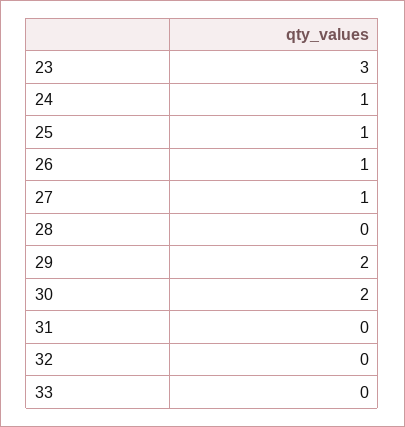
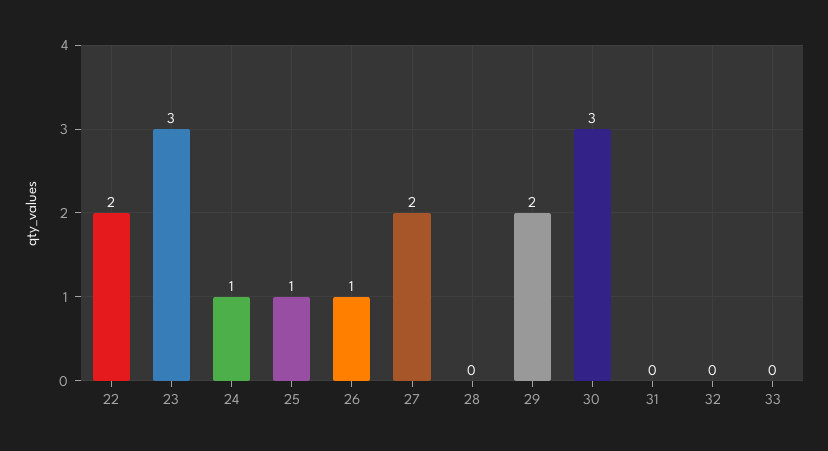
  {
    "23": 3,
    "24": 1,
    "25": 1,
    "26": 1,
-   "27": 1,
+   "27": 2,
    "28": 0,
    "29": 2,
-   "30": 2,
+   "30": 3,
    "31": 0,
    "32": 0,
-   "33": 0
+   "33": 0,
+   "22": 2
  }

